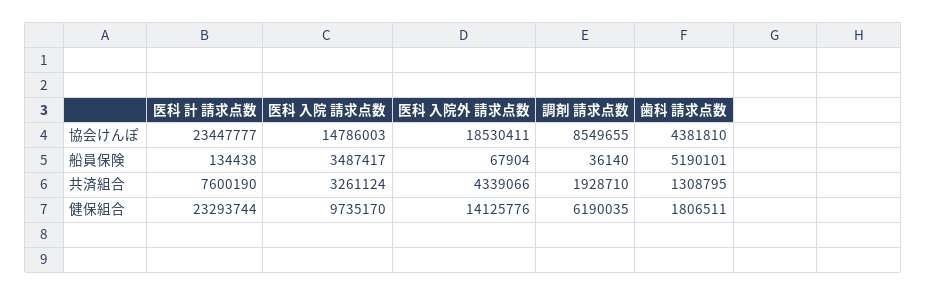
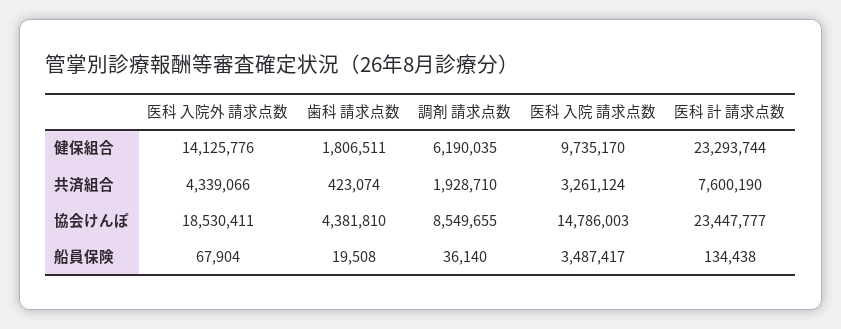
  {
    "医科 計 請求点数": {
      "協会けんぽ": 23447777,
      "船員保険": 134438,
      "共済組合": 7600190,
      "健保組合": 23293744
    },
    "医科 入院 請求点数": {
      "協会けんぽ": 14786003,
      "船員保険": 3487417,
      "共済組合": 3261124,
      "健保組合": 9735170
    },
    "医科 入院外 請求点数": {
      "協会けんぽ": 18530411,
      "船員保険": 67904,
      "共済組合": 4339066,
      "健保組合": 14125776
    },
    "調剤 請求点数": {
      "協会けんぽ": 8549655,
      "船員保険": 36140,
      "共済組合": 1928710,
      "健保組合": 6190035
    },
    "歯科 請求点数": {
      "協会けんぽ": 4381810,
-     "船員保険": 5190101,
+     "船員保険": 19508,
-     "共済組合": 1308795,
+     "共済組合": 423074,
      "健保組合": 1806511
    }
  }

